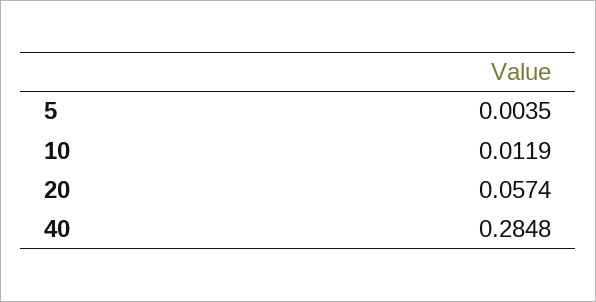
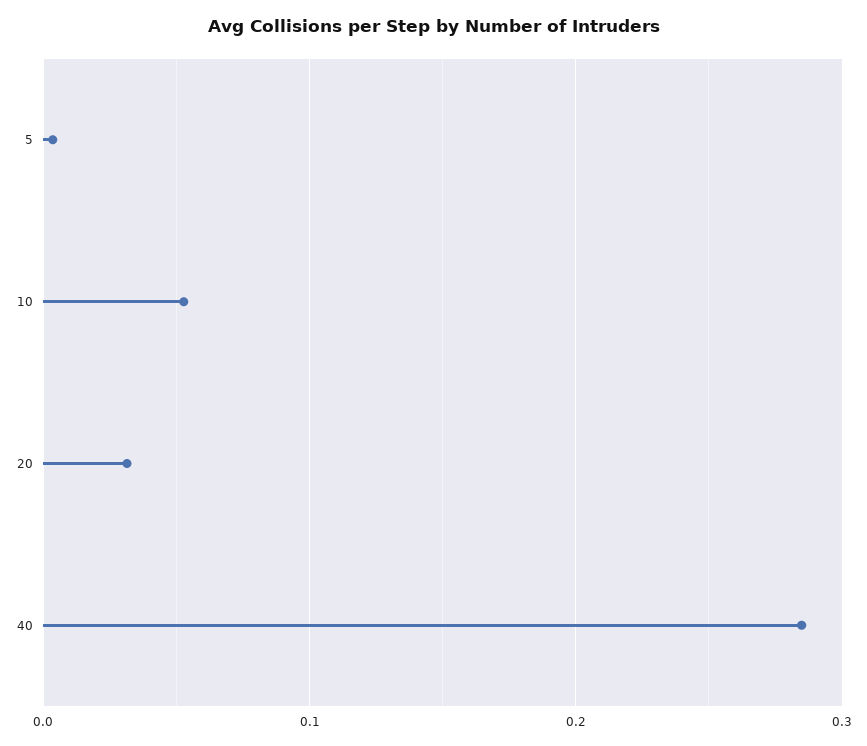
  {
    "5": 0.0035,
-   "10": 0.0119,
+   "10": 0.05,
-   "20": 0.0574,
+   "20": 0.03,
    "40": 0.2848
  }

